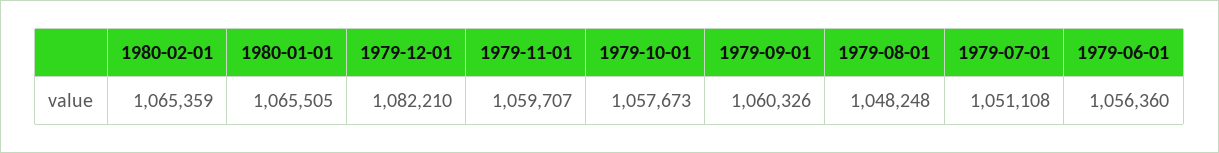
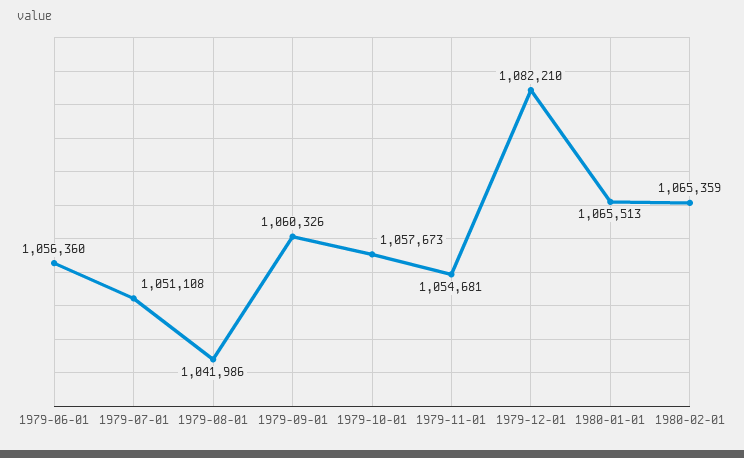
  {
    "1980-02-01": 1065359,
-   "1980-01-01": 1065505,
+   "1980-01-01": 1065513,
    "1979-12-01": 1082210,
-   "1979-11-01": 1059707,
+   "1979-11-01": 1054681,
    "1979-10-01": 1057673,
    "1979-09-01": 1060326,
-   "1979-08-01": 1048248,
+   "1979-08-01": 1041986,
    "1979-07-01": 1051108,
    "1979-06-01": 1056360
  }

